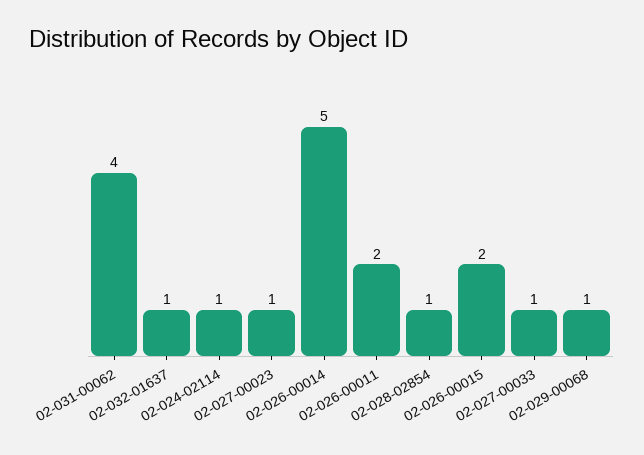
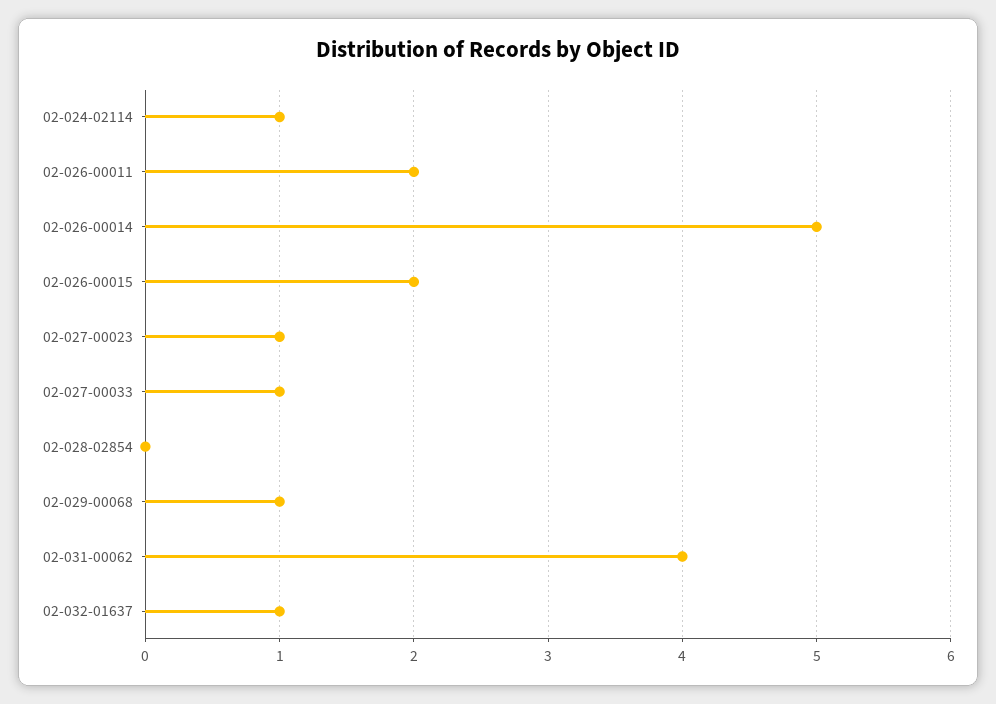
  {
    "02-031-00062": 4,
    "02-032-01637": 1,
    "02-024-02114": 1,
    "02-027-00023": 1,
    "02-026-00014": 5,
    "02-026-00011": 2,
-   "02-028-02854": 1,
+   "02-028-02854": 0,
    "02-026-00015": 2,
    "02-027-00033": 1,
    "02-029-00068": 1
  }

